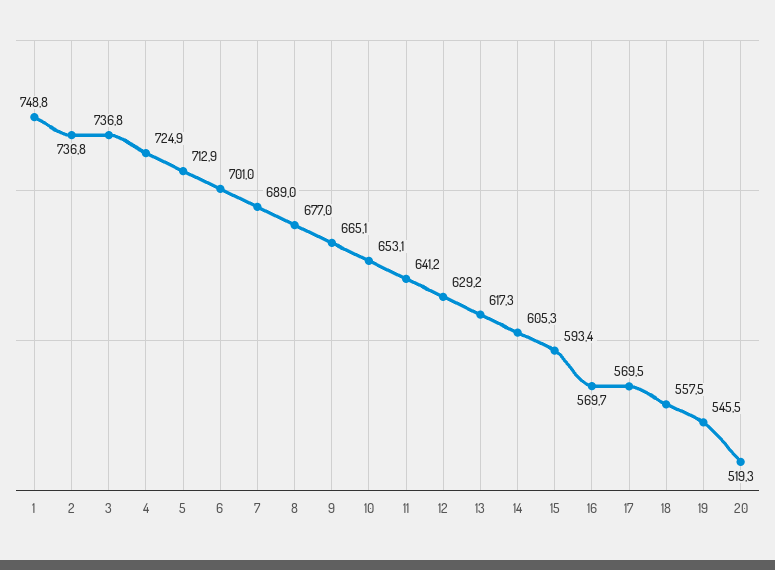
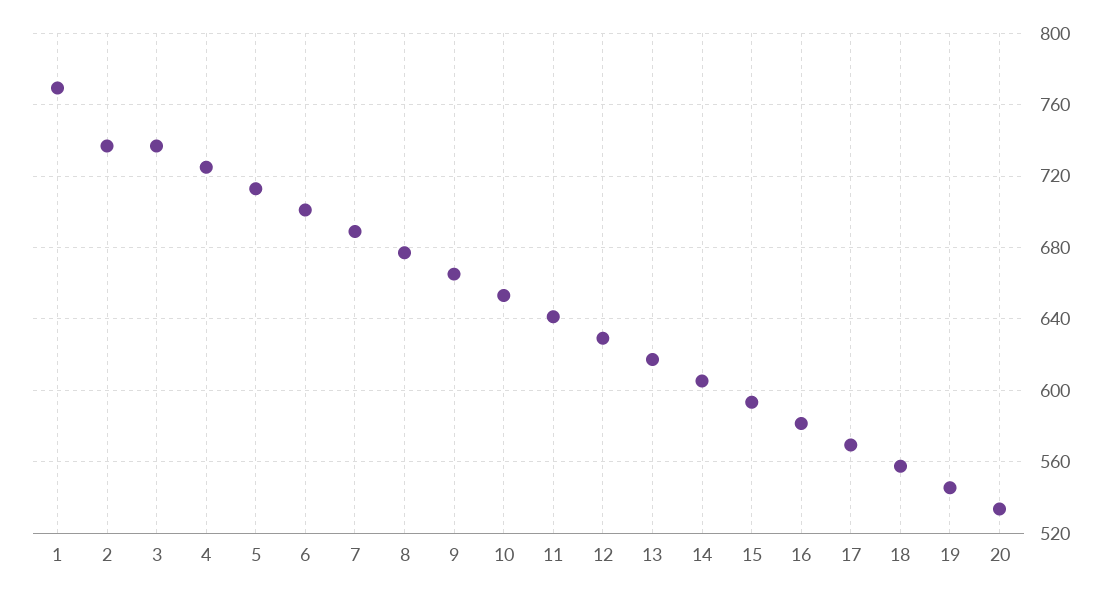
  {
-   "1": 748.8,
+   "1": 770,
    "2": 736.8,
    "3": 736.8,
    "4": 724.9,
    "5": 712.9,
    "6": 701,
    "7": 689,
    "8": 677,
    "9": 665.1,
    "10": 653.1,
    "11": 641.2,
    "12": 629.2,
    "13": 617.3,
    "14": 605.3,
    "15": 593.4,
-   "16": 569.7,
+   "16": 580,
    "17": 569.5,
    "18": 557.5,
    "19": 545.5,
-   "20": 519.3
+   "20": 535
  }

